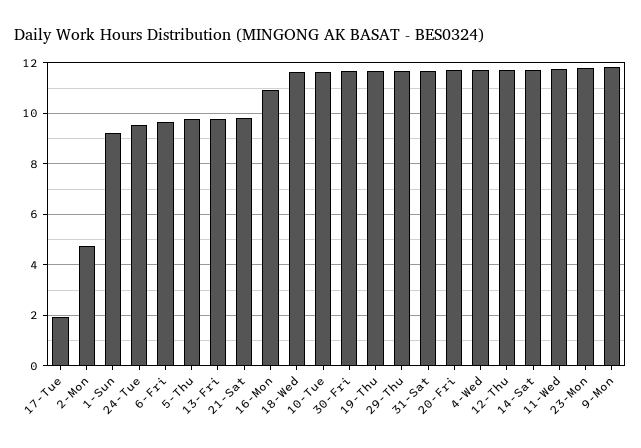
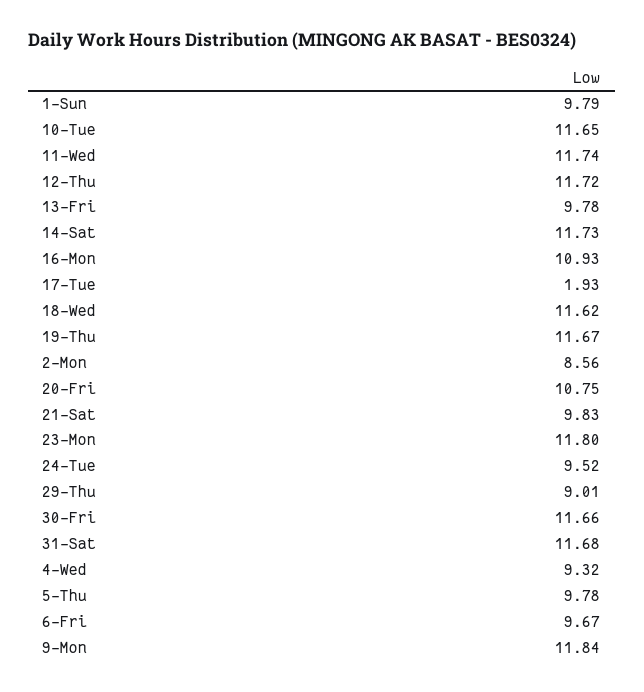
  {
    "17-Tue": 1.93,
-   "2-Mon": 4.75,
+   "2-Mon": 8.56,
-   "1-Sun": 9.25,
+   "1-Sun": 9.79,
    "24-Tue": 9.52,
    "6-Fri": 9.67,
    "5-Thu": 9.78,
    "13-Fri": 9.78,
    "21-Sat": 9.83,
    "16-Mon": 10.93,
    "18-Wed": 11.62,
    "10-Tue": 11.65,
    "30-Fri": 11.66,
    "19-Thu": 11.67,
-   "29-Thu": 11.75,
+   "29-Thu": 9.01,
    "31-Sat": 11.68,
-   "20-Fri": 11.75,
+   "20-Fri": 10.75,
-   "4-Wed": 11.75,
+   "4-Wed": 9.32,
    "12-Thu": 11.72,
    "14-Sat": 11.73,
    "11-Wed": 11.74,
    "23-Mon": 11.8,
    "9-Mon": 11.84
  }

